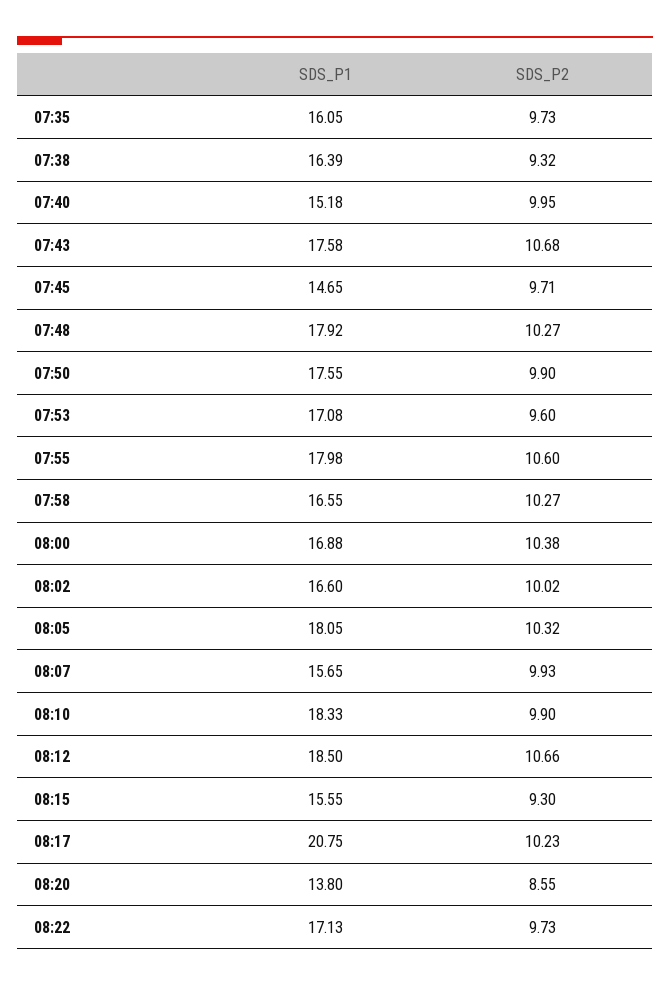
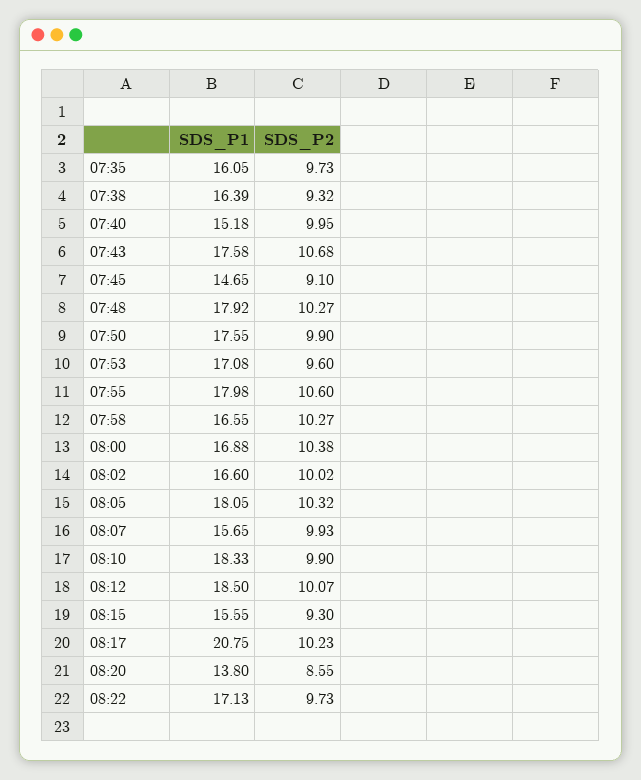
  {
    "SDS_P1": {
      "07:35": 16.05,
      "07:38": 16.39,
      "07:40": 15.18,
      "07:43": 17.58,
      "07:45": 14.65,
      "07:48": 17.92,
      "07:50": 17.55,
      "07:53": 17.08,
      "07:55": 17.98,
      "07:58": 16.55,
      "08:00": 16.88,
      "08:02": 16.6,
      "08:05": 18.05,
      "08:07": 15.65,
      "08:10": 18.33,
      "08:12": 18.5,
      "08:15": 15.55,
      "08:17": 20.75,
      "08:20": 13.8,
      "08:22": 17.13
    },
    "SDS_P2": {
      "07:35": 9.73,
      "07:38": 9.32,
      "07:40": 9.95,
      "07:43": 10.68,
-     "07:45": 9.71,
+     "07:45": 9.1,
      "07:48": 10.27,
      "07:50": 9.9,
      "07:53": 9.6,
      "07:55": 10.6,
      "07:58": 10.27,
      "08:00": 10.38,
      "08:02": 10.02,
      "08:05": 10.32,
      "08:07": 9.93,
      "08:10": 9.9,
-     "08:12": 10.66,
+     "08:12": 10.07,
      "08:15": 9.3,
      "08:17": 10.23,
      "08:20": 8.55,
      "08:22": 9.73
    }
  }

